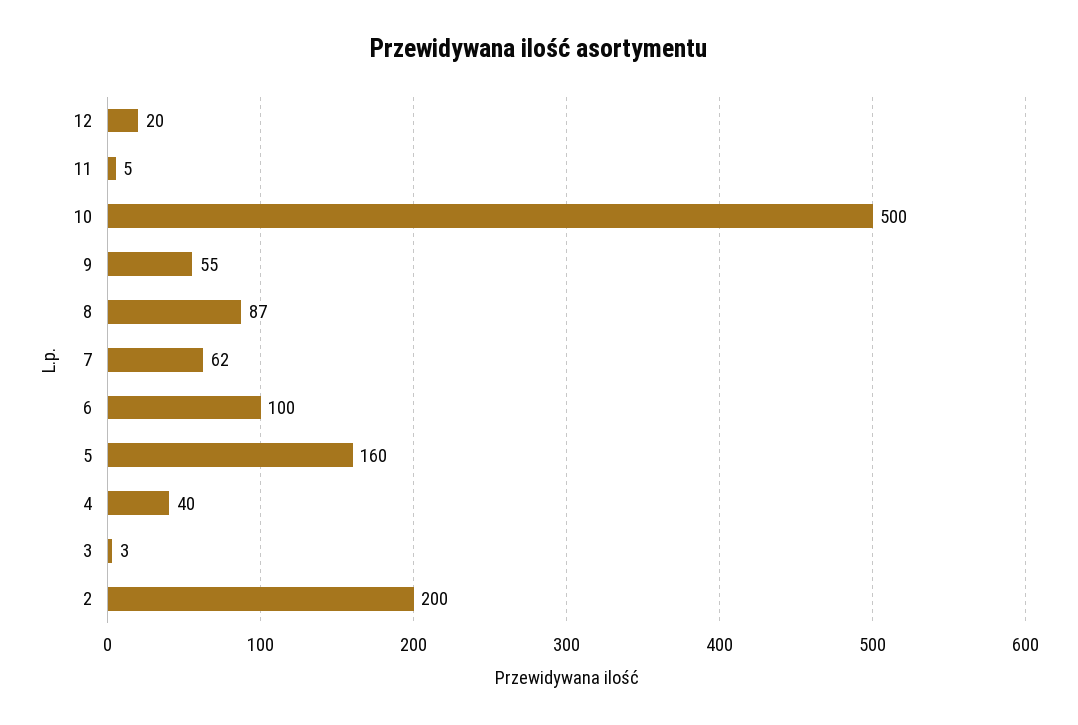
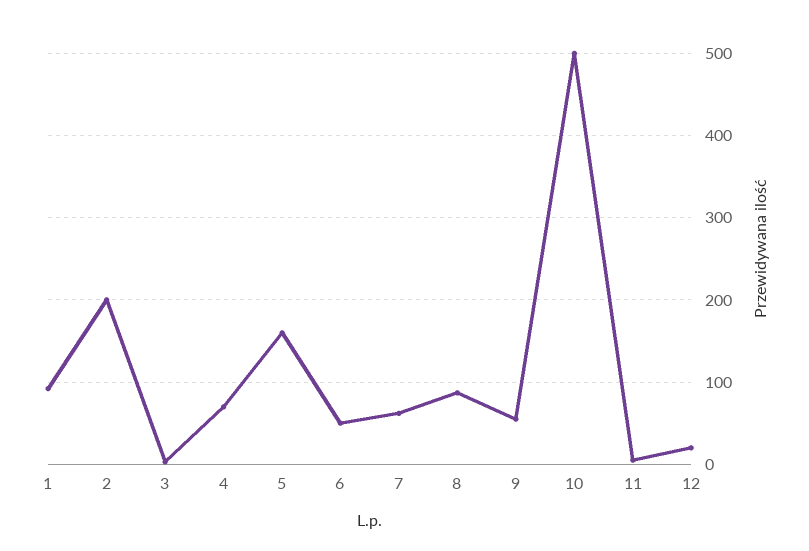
  {
    "12": 20,
    "11": 5,
    "10": 500,
    "9": 55,
    "8": 87,
    "7": 62,
-   "6": 100,
+   "6": 50,
    "5": 160,
-   "4": 40,
+   "4": 70,
    "3": 3,
-   "2": 200
+   "2": 200,
+   "1": 90
  }

